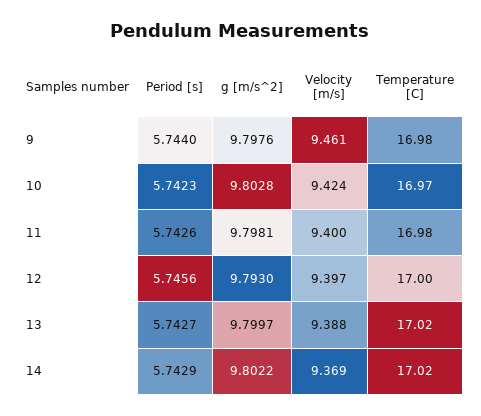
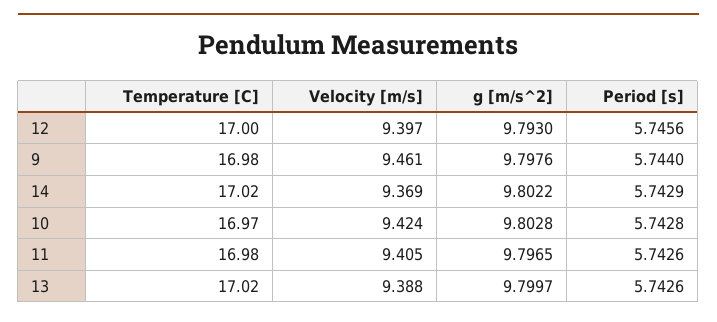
  {
    "Period [s]": {
      "9": 5.744,
-     "10": 5.7423,
+     "10": 5.7428,
      "11": 5.7426,
      "12": 5.7456,
-     "13": 5.7427,
+     "13": 5.7426,
      "14": 5.7429
    },
    "g [m/s^2]": {
      "9": 9.7976,
      "10": 9.8028,
-     "11": 9.7981,
+     "11": 9.7965,
      "12": 9.793,
      "13": 9.7997,
      "14": 9.8022
    },
    "Velocity [m/s]": {
      "9": 9.461,
      "10": 9.424,
-     "11": 9.4,
+     "11": 9.405,
      "12": 9.397,
      "13": 9.388,
      "14": 9.369
    },
    "Temperature [C]": {
      "9": 16.98,
      "10": 16.97,
      "11": 16.98,
      "12": 17,
      "13": 17.02,
      "14": 17.02
    }
  }

